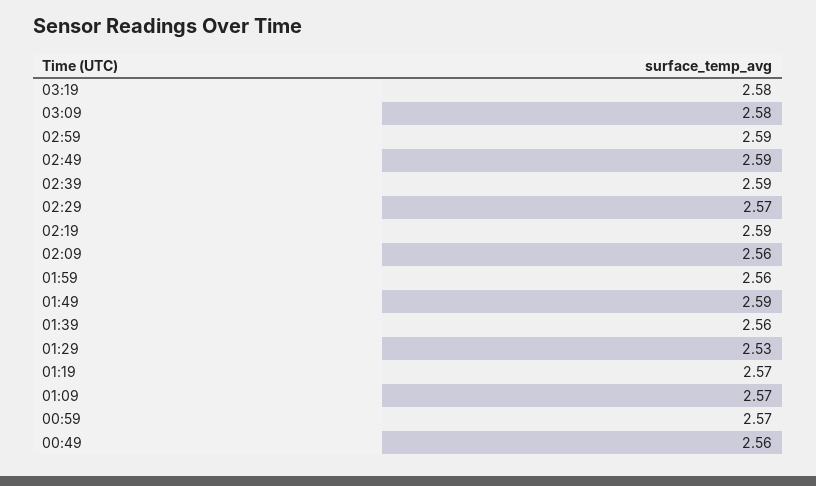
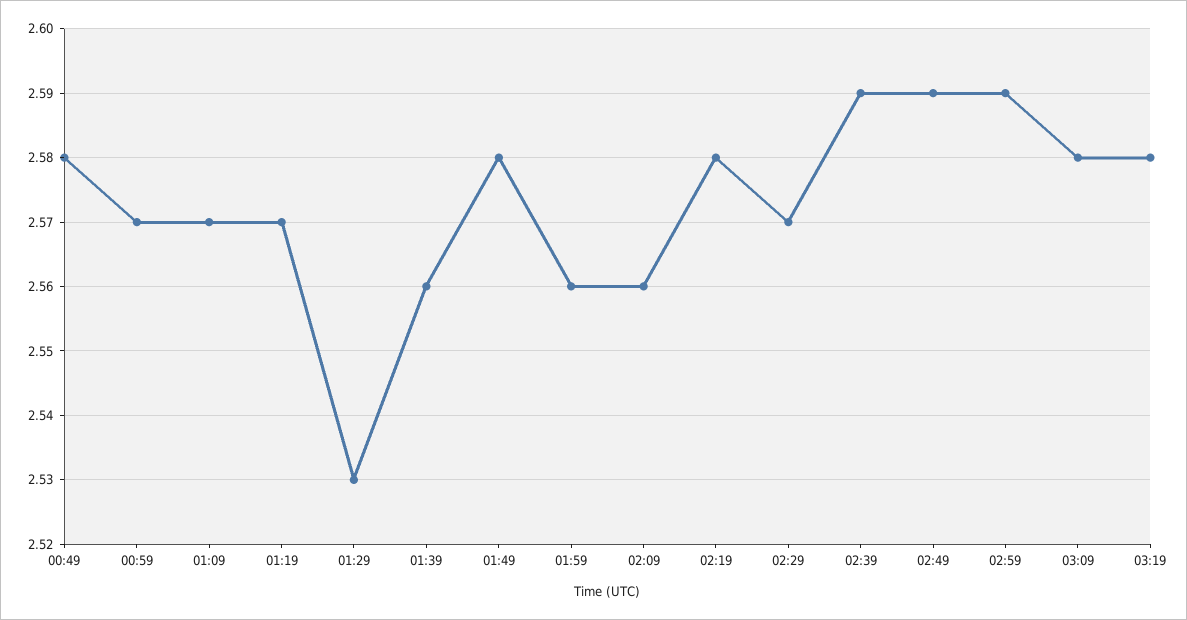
  {
    "03:19": 2.58,
    "03:09": 2.58,
    "02:59": 2.59,
    "02:49": 2.59,
    "02:39": 2.59,
    "02:29": 2.57,
-   "02:19": 2.59,
+   "02:19": 2.58,
    "02:09": 2.56,
    "01:59": 2.56,
-   "01:49": 2.59,
+   "01:49": 2.58,
    "01:39": 2.56,
    "01:29": 2.53,
    "01:19": 2.57,
    "01:09": 2.57,
    "00:59": 2.57,
-   "00:49": 2.56
+   "00:49": 2.58
  }

